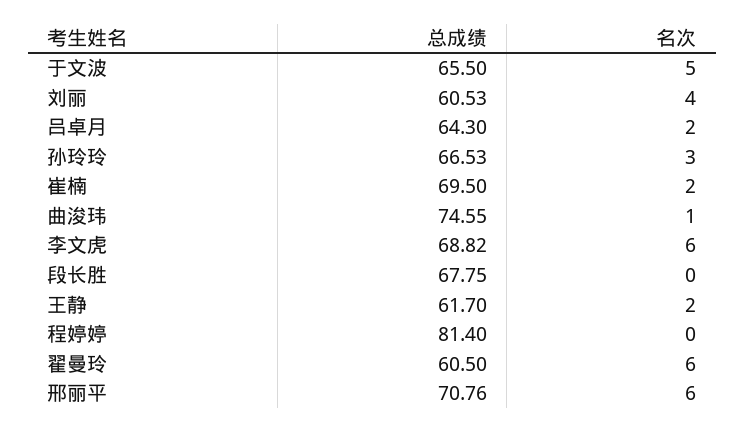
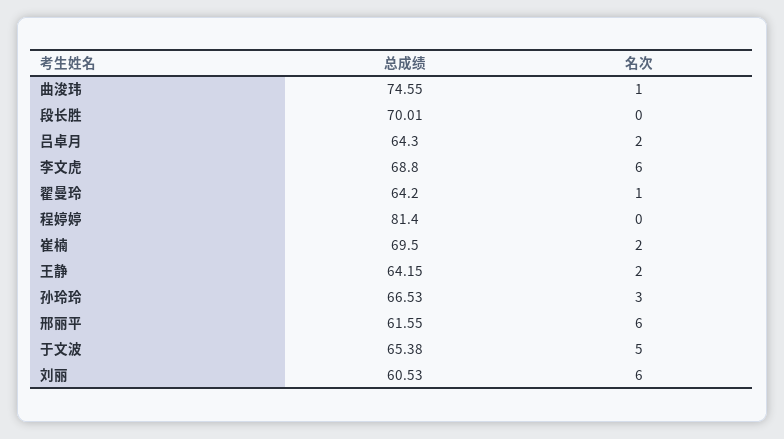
  {
    "总成绩": {
-     "于文波": 65.5,
+     "于文波": 65.38,
      "刘丽": 60.53,
      "吕卓月": 64.3,
      "孙玲玲": 66.53,
      "崔楠": 69.5,
      "曲浚玮": 74.55,
-     "李文虎": 68.82,
+     "李文虎": 68.8,
-     "段长胜": 67.75,
+     "段长胜": 70.01,
-     "王静": 61.7,
+     "王静": 64.15,
      "程婷婷": 81.4,
-     "翟曼玲": 60.5,
+     "翟曼玲": 64.2,
-     "邢丽平": 70.76
+     "邢丽平": 61.55
    },
    "名次": {
      "于文波": 5,
-     "刘丽": 4,
+     "刘丽": 6,
      "吕卓月": 2,
      "孙玲玲": 3,
      "崔楠": 2,
      "曲浚玮": 1,
      "李文虎": 6,
      "段长胜": 0,
      "王静": 2,
      "程婷婷": 0,
-     "翟曼玲": 6,
+     "翟曼玲": 1,
      "邢丽平": 6
    }
  }

